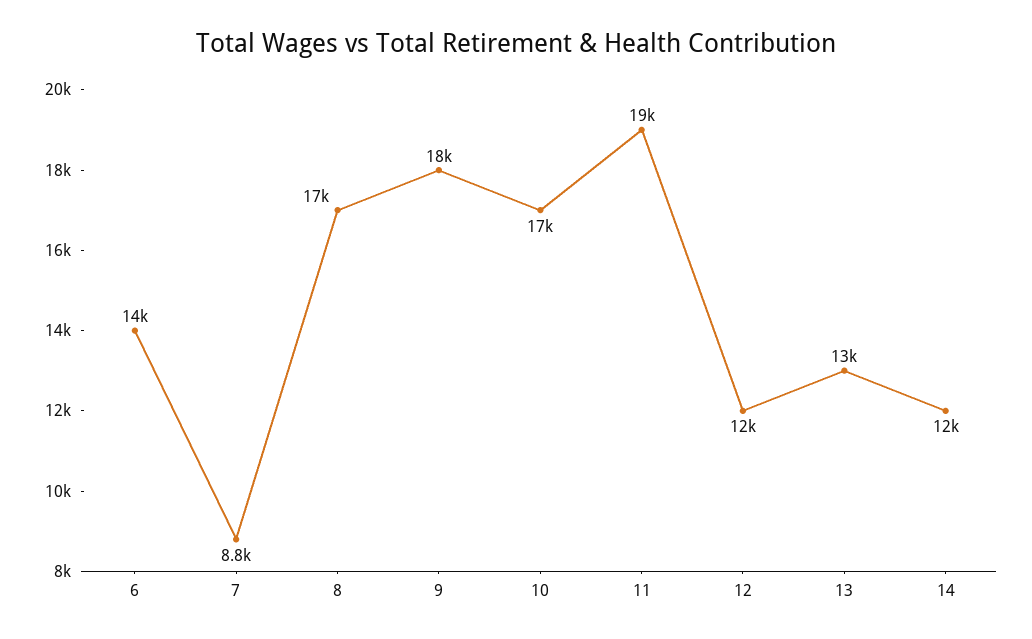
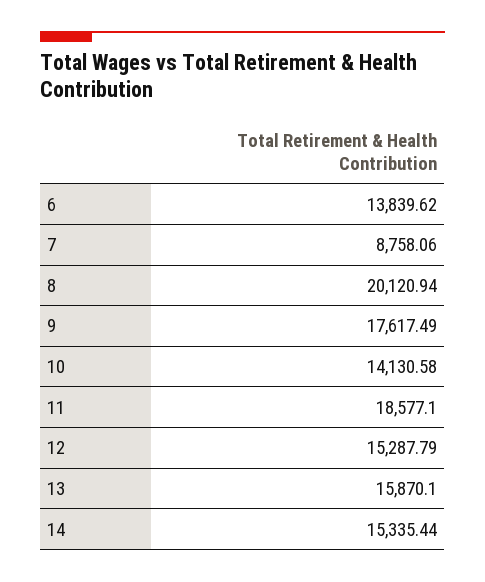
  {
    "6": 13839.62,
    "7": 8758.06,
-   "8": 17000,
+   "8": 20120.94,
    "9": 17617.49,
-   "10": 17000,
+   "10": 14130.58,
    "11": 18577.1,
-   "12": 12000,
+   "12": 15287.79,
-   "13": 13000,
+   "13": 15870.1,
-   "14": 12000
+   "14": 15335.44
  }

